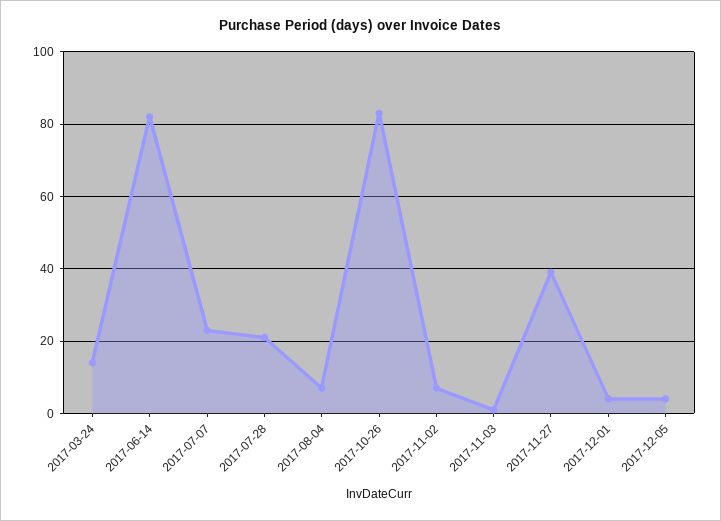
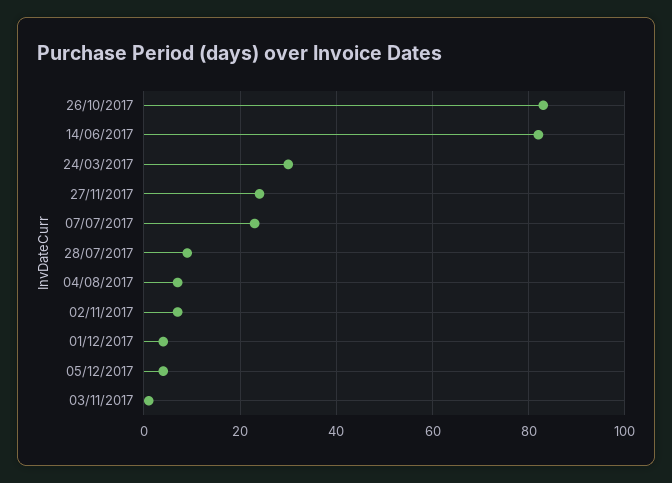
  {
-   "2017-03-24": 15,
+   "2017-03-24": 30,
    "2017-06-14": 80,
    "2017-07-07": 25,
-   "2017-07-28": 20,
+   "2017-07-28": 10,
    "2017-08-04": 5,
    "2017-10-26": 85,
    "2017-11-02": 5,
    "2017-11-03": 0,
-   "2017-11-27": 40,
+   "2017-11-27": 25,
    "2017-12-01": 5,
    "2017-12-05": 5
  }

